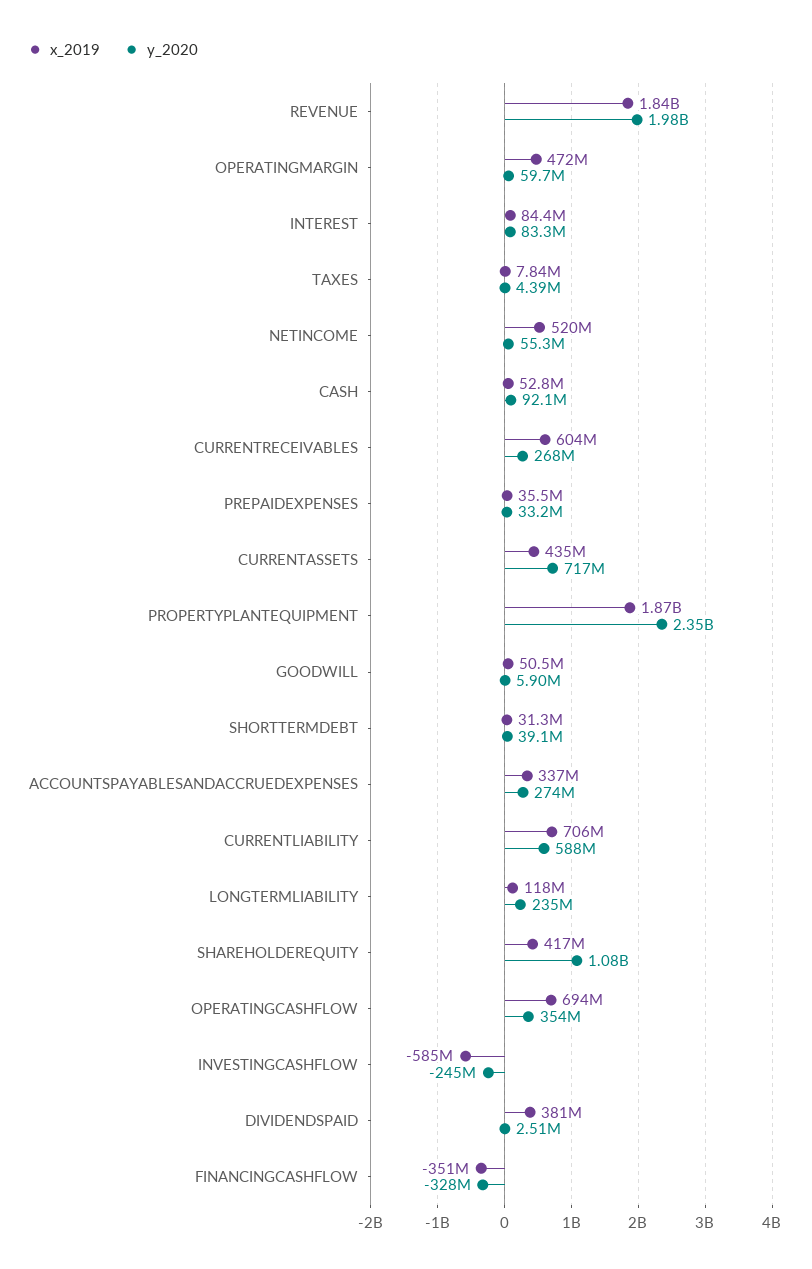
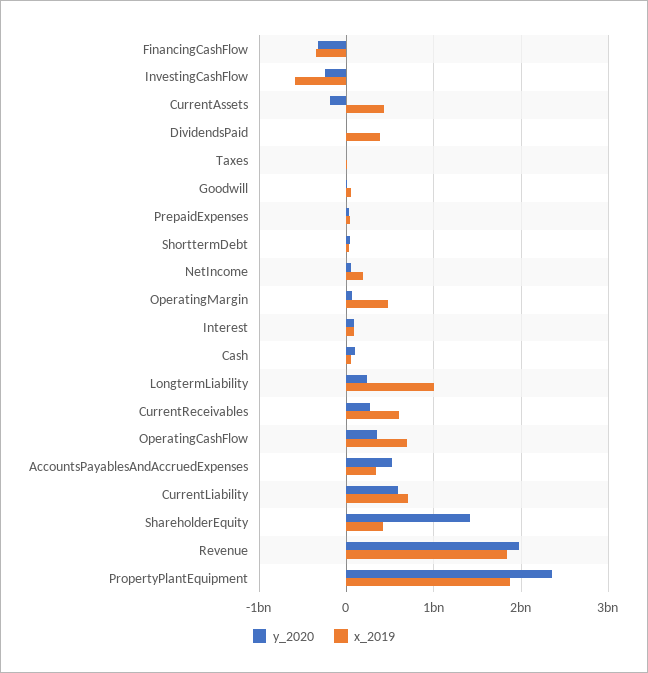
  {
    "x_2019": {
      "REVENUE": 1840000000,
      "OPERATINGMARGIN": 472000000,
      "INTEREST": 84400000,
      "TAXES": 7840000,
-     "NETINCOME": 520000000,
+     "NETINCOME": 200000000,
      "CASH": 52800000,
      "CURRENTRECEIVABLES": 604000000,
      "PREPAIDEXPENSES": 35500000,
      "CURRENTASSETS": 435000000,
      "PROPERTYPLANTEQUIPMENT": 1870000000,
      "GOODWILL": 50500000,
      "SHORTTERMDEBT": 31300000,
      "ACCOUNTSPAYABLESANDACCRUEDEXPENSES": 337000000,
      "CURRENTLIABILITY": 706000000,
-     "LONGTERMLIABILITY": 118000000,
+     "LONGTERMLIABILITY": 1000000000,
      "SHAREHOLDEREQUITY": 417000000,
      "OPERATINGCASHFLOW": 694000000,
      "INVESTINGCASHFLOW": -585000000,
      "DIVIDENDSPAID": 381000000,
      "FINANCINGCASHFLOW": -351000000
    },
    "y_2020": {
      "REVENUE": 1980000000,
      "OPERATINGMARGIN": 59700000,
      "INTEREST": 83300000,
      "TAXES": 4390000,
      "NETINCOME": 55300000,
      "CASH": 92100000,
      "CURRENTRECEIVABLES": 268000000,
      "PREPAIDEXPENSES": 33200000,
-     "CURRENTASSETS": 717000000,
+     "CURRENTASSETS": -200000000,
      "PROPERTYPLANTEQUIPMENT": 2350000000,
      "GOODWILL": 5900000,
      "SHORTTERMDEBT": 39100000,
-     "ACCOUNTSPAYABLESANDACCRUEDEXPENSES": 274000000,
+     "ACCOUNTSPAYABLESANDACCRUEDEXPENSES": 500000000,
      "CURRENTLIABILITY": 588000000,
      "LONGTERMLIABILITY": 235000000,
-     "SHAREHOLDEREQUITY": 1080000000,
+     "SHAREHOLDEREQUITY": 1400000000,
      "OPERATINGCASHFLOW": 354000000,
      "INVESTINGCASHFLOW": -245000000,
      "DIVIDENDSPAID": 2510000,
      "FINANCINGCASHFLOW": -328000000
    }
  }

